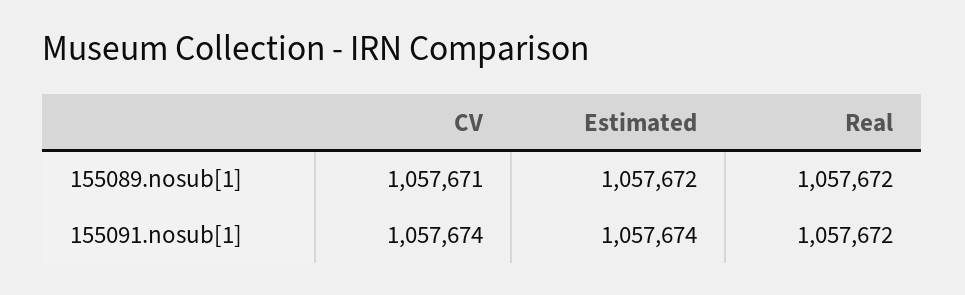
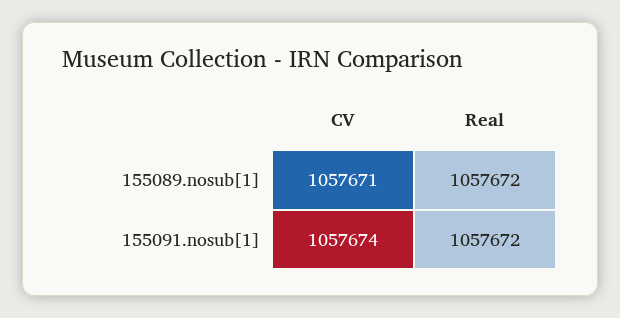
  {
    "CV": {
      "155089.nosub[1]": 1057671,
      "155091.nosub[1]": 1057674
    },
-   "Estimated": {
-     "155089.nosub[1]": 1057672,
-     "155091.nosub[1]": 1057674
-   },
    "Real": {
      "155089.nosub[1]": 1057672,
      "155091.nosub[1]": 1057672
    }
  }

